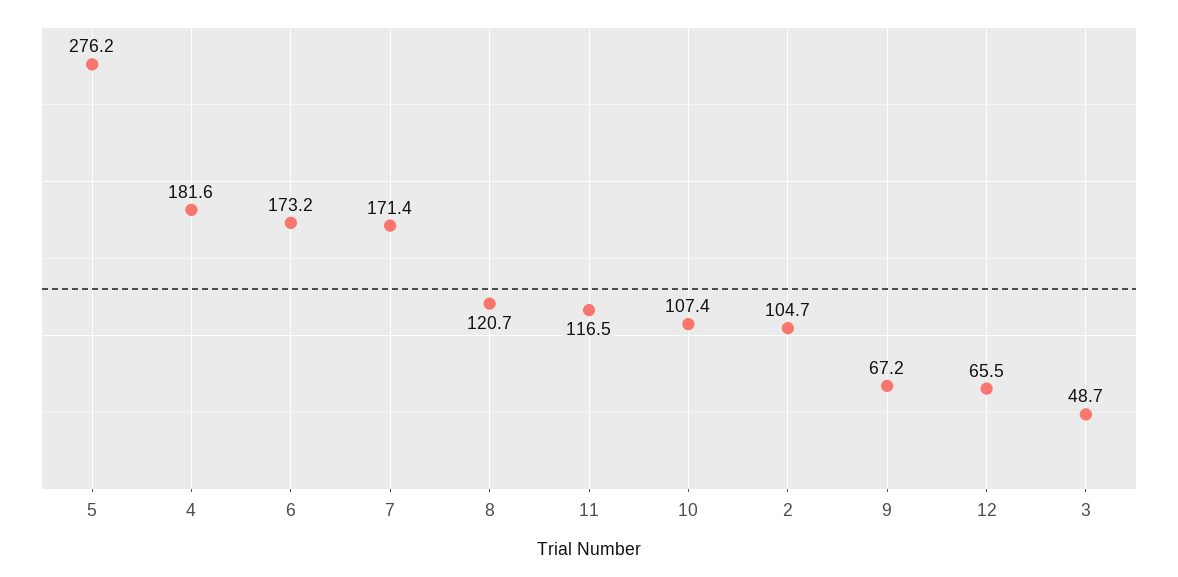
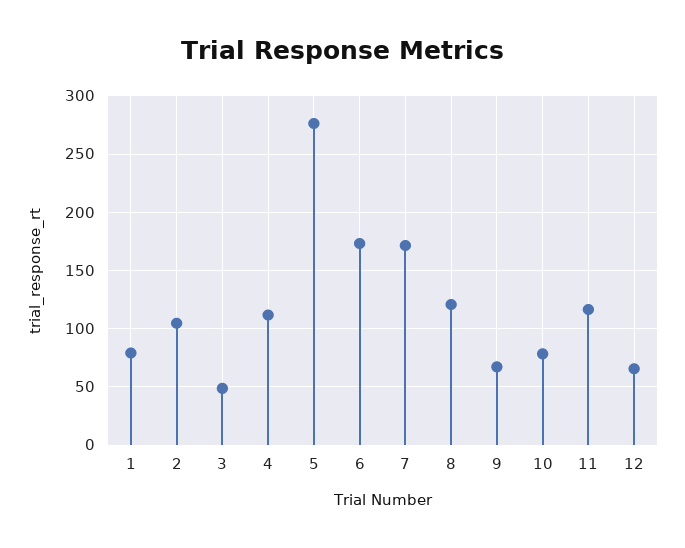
  {
    "5": 276.2,
-   "4": 181.6,
+   "4": 110,
    "6": 173.2,
    "7": 171.4,
    "8": 120.7,
    "11": 116.5,
-   "10": 107.4,
+   "10": 80,
    "2": 104.7,
    "9": 67.2,
    "12": 65.5,
-   "3": 48.7
+   "3": 48.7,
+   "1": 80
  }

